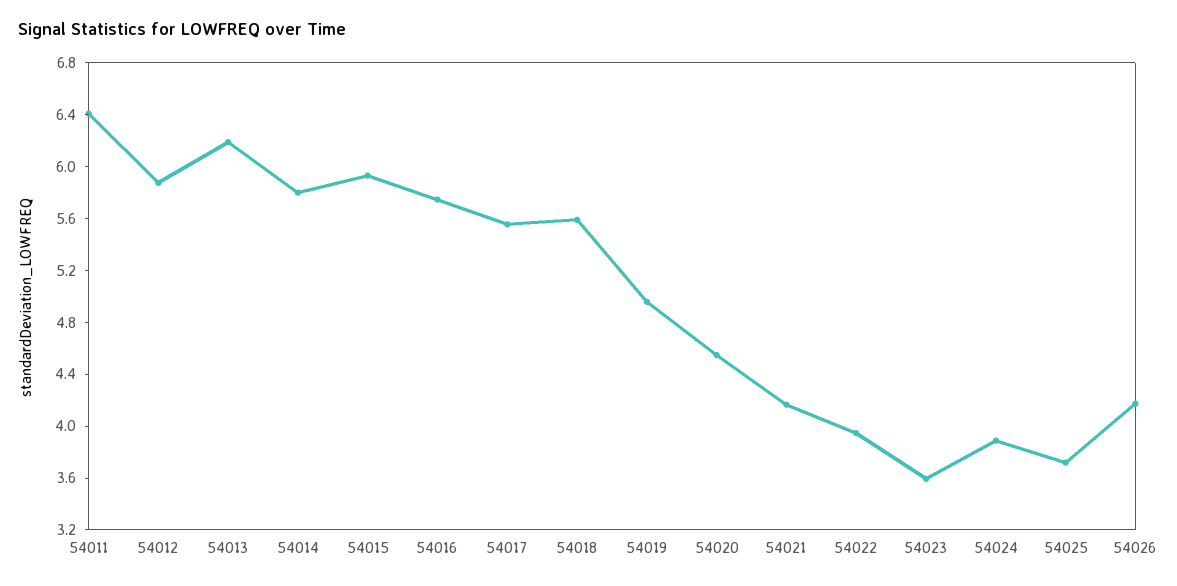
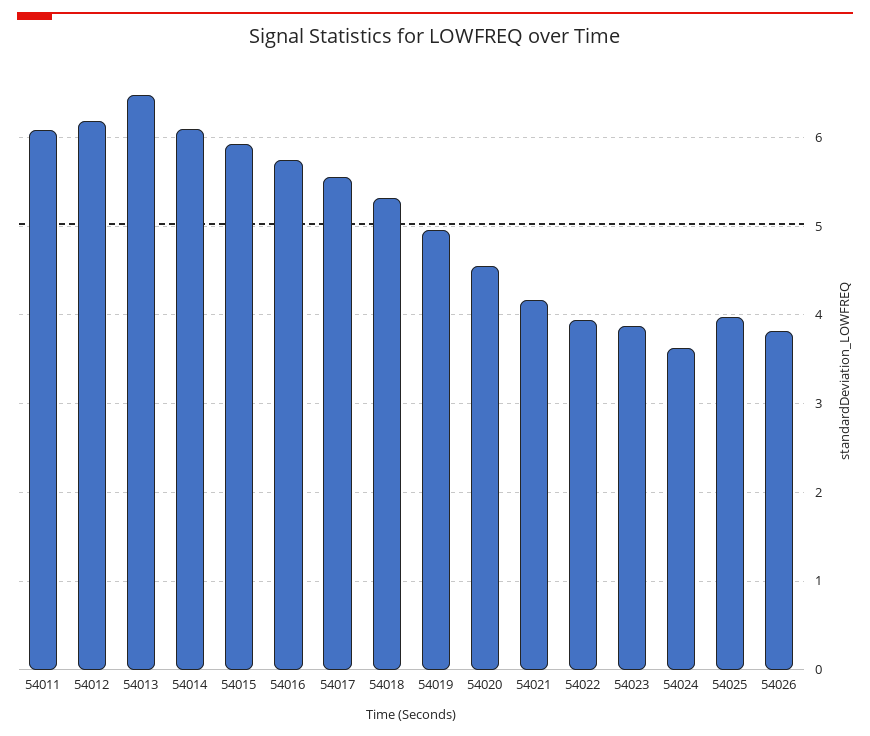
  {
-   "54011": 6.4,
+   "54011": 6.1,
-   "54012": 5.9,
+   "54012": 6.2,
-   "54013": 6.2,
+   "54013": 6.5,
-   "54014": 5.8,
+   "54014": 6.1,
    "54015": 5.9,
    "54016": 5.7,
    "54017": 5.6,
-   "54018": 5.6,
+   "54018": 5.3,
    "54019": 5,
    "54020": 4.5,
    "54021": 4.2,
    "54022": 3.9,
-   "54023": 3.6,
+   "54023": 3.9,
-   "54024": 3.9,
+   "54024": 3.6,
-   "54025": 3.7,
+   "54025": 4,
-   "54026": 4.2
+   "54026": 3.8
  }

